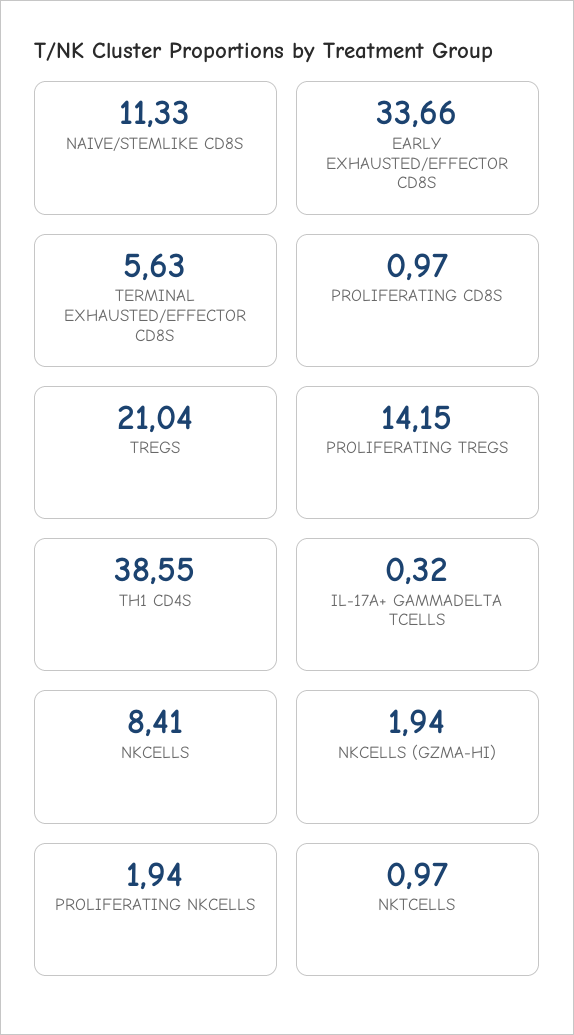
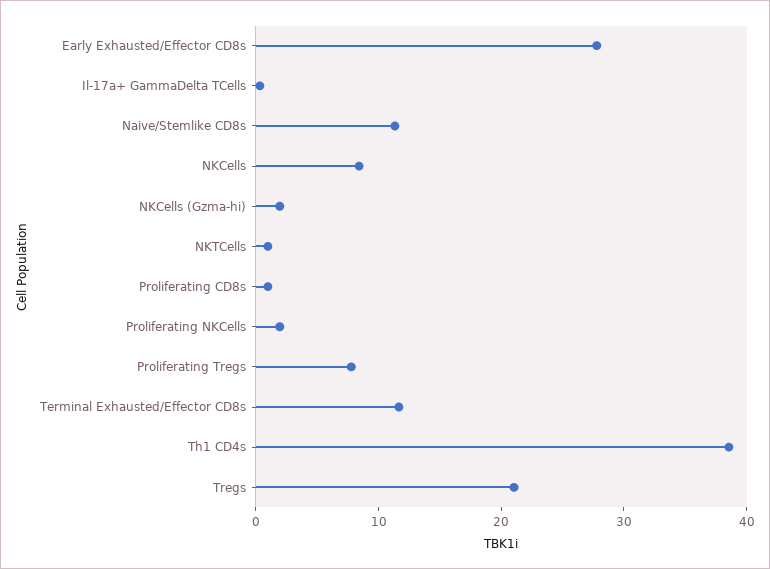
  {
    "NAIVE/STEMLIKE CD8S": 11.33,
-   "EARLY EXHAUSTED/EFFECTOR CD8S": 33.66,
+   "EARLY EXHAUSTED/EFFECTOR CD8S": 28,
-   "TERMINAL EXHAUSTED/EFFECTOR CD8S": 5.63,
+   "TERMINAL EXHAUSTED/EFFECTOR CD8S": 12,
    "PROLIFERATING CD8S": 0.97,
    "TREGS": 21.04,
-   "PROLIFERATING TREGS": 14.15,
+   "PROLIFERATING TREGS": 8,
    "TH1 CD4S": 38.55,
    "IL-17A+ GAMMADELTA TCELLS": 0.32,
    "NKCELLS": 8.41,
    "NKCELLS (GZMA-HI)": 1.94,
    "PROLIFERATING NKCELLS": 1.94,
    "NKTCELLS": 0.97
  }

